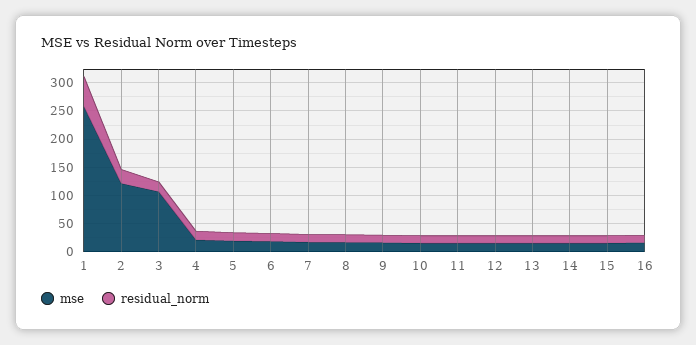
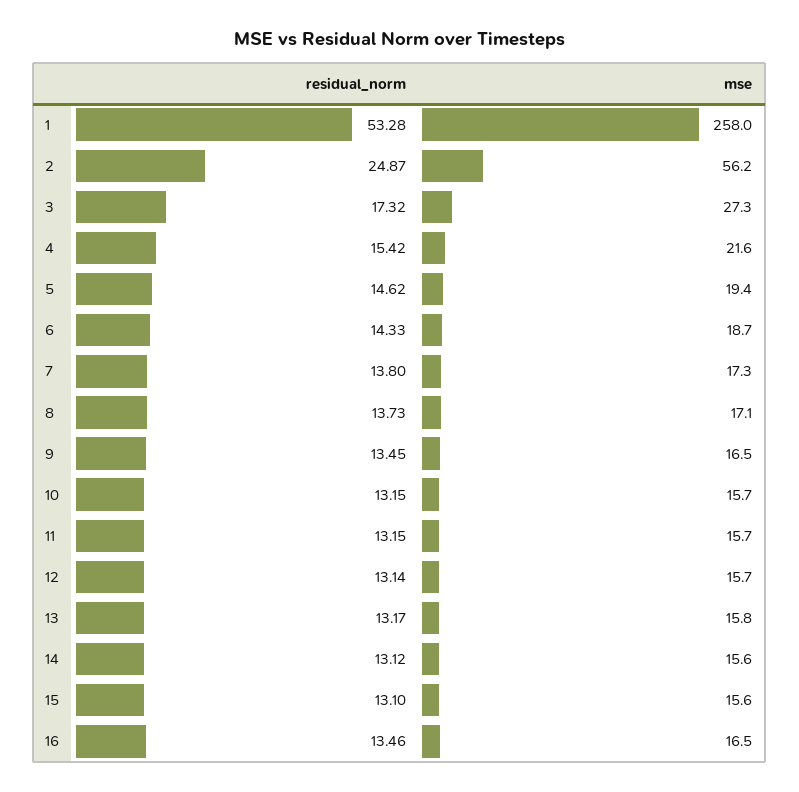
  {
    "mse": {
      "1": 258,
-     "2": 125,
+     "2": 56.2,
-     "3": 100,
+     "3": 27.3,
      "4": 21.6,
      "5": 19.4,
      "6": 18.7,
      "7": 17.3,
      "8": 17.1,
      "9": 16.5,
      "10": 15.7,
      "11": 15.7,
      "12": 15.7,
      "13": 15.8,
      "14": 15.6,
      "15": 15.6,
      "16": 16.5
    },
    "residual_norm": {
      "1": 53.28,
      "2": 24.87,
      "3": 17.32,
      "4": 15.42,
      "5": 14.62,
      "6": 14.33,
      "7": 13.8,
      "8": 13.73,
      "9": 13.45,
      "10": 13.15,
      "11": 13.15,
      "12": 13.14,
      "13": 13.17,
      "14": 13.12,
      "15": 13.1,
      "16": 13.46
    }
  }

